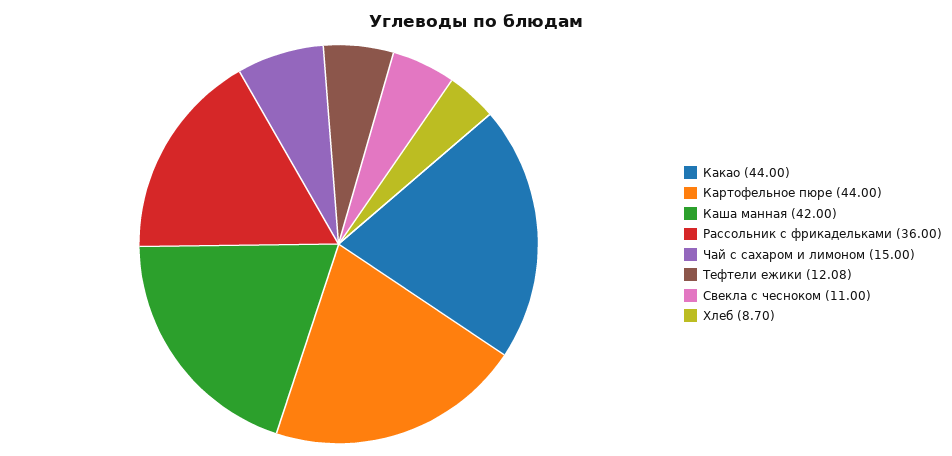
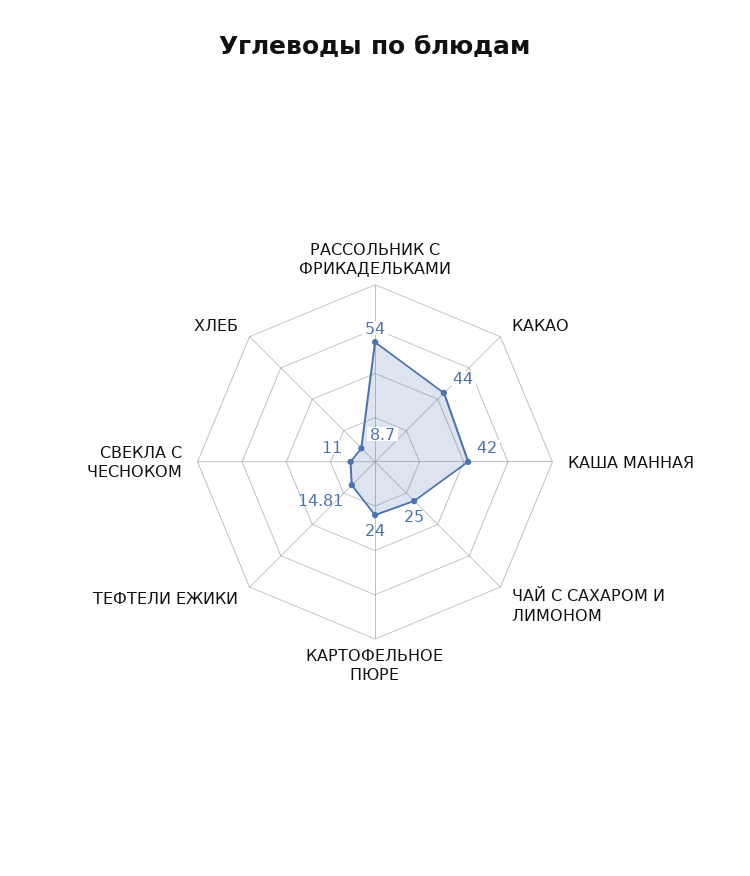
  {
    "Какао": 44,
-   "Картофельное пюре": 44,
+   "Картофельное пюре": 24,
    "Каша манная": 42,
-   "Рассольник с фрикадельками": 36,
+   "Рассольник с фрикадельками": 54,
-   "Чай с сахаром и лимоном": 15,
+   "Чай с сахаром и лимоном": 25,
-   "Тефтели ежики": 12.08,
+   "Тефтели ежики": 14.81,
    "Свекла с чесноком": 11,
    "Хлеб": 8.7
  }

